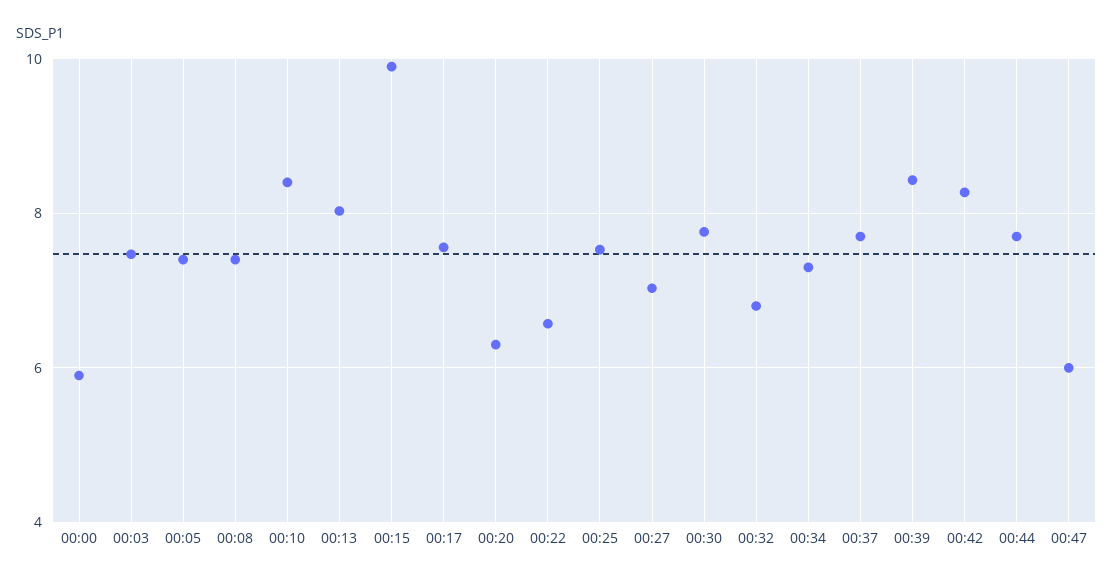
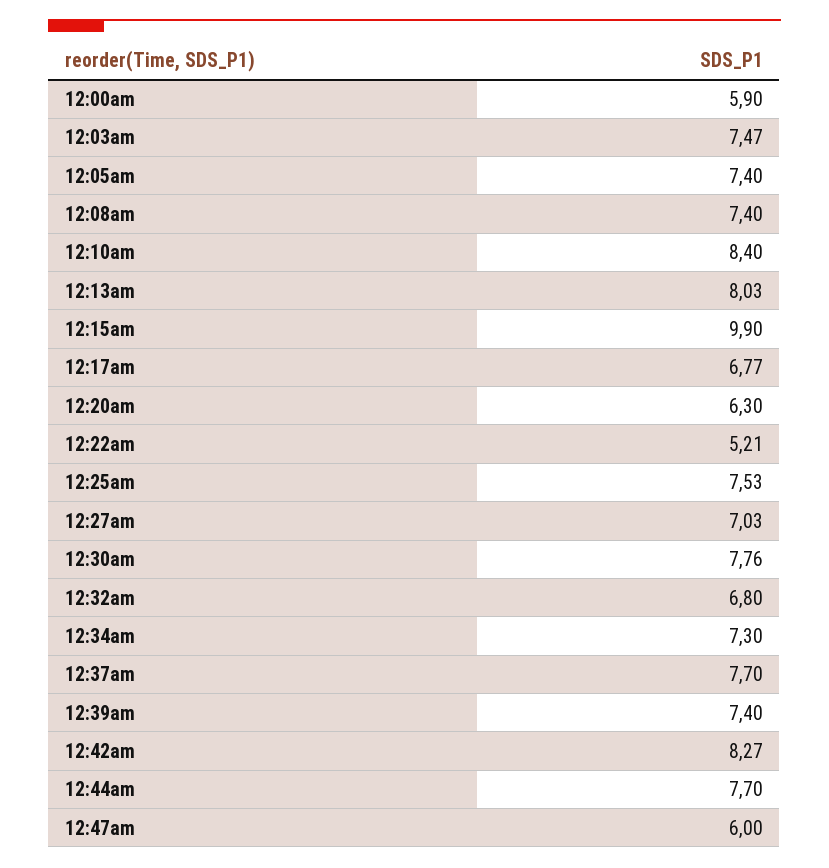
  {
    "00:00": 5.9,
    "00:03": 7.47,
    "00:05": 7.4,
    "00:08": 7.4,
    "00:10": 8.4,
    "00:13": 8.03,
    "00:15": 9.9,
-   "00:17": 7.6,
+   "00:17": 6.77,
    "00:20": 6.3,
-   "00:22": 6.6,
+   "00:22": 5.21,
    "00:25": 7.53,
    "00:27": 7.03,
    "00:30": 7.76,
    "00:32": 6.8,
    "00:34": 7.3,
    "00:37": 7.7,
-   "00:39": 8.4,
+   "00:39": 7.4,
    "00:42": 8.27,
    "00:44": 7.7,
    "00:47": 6
  }

